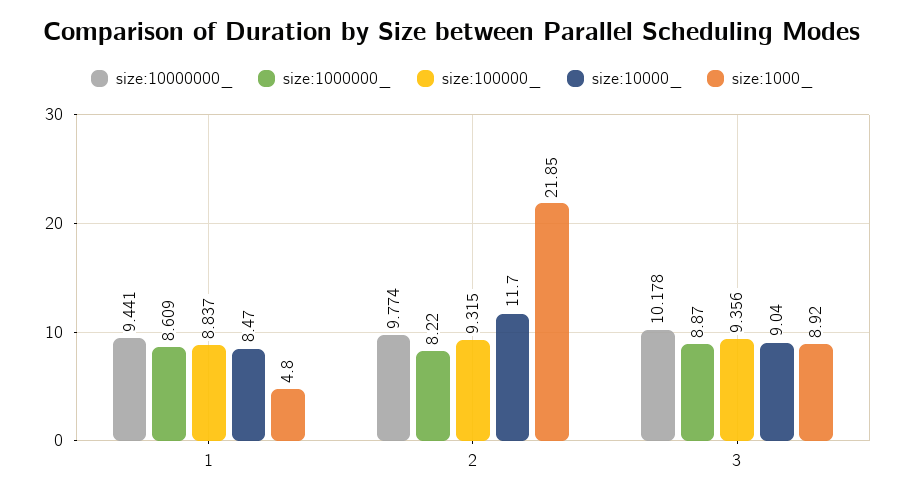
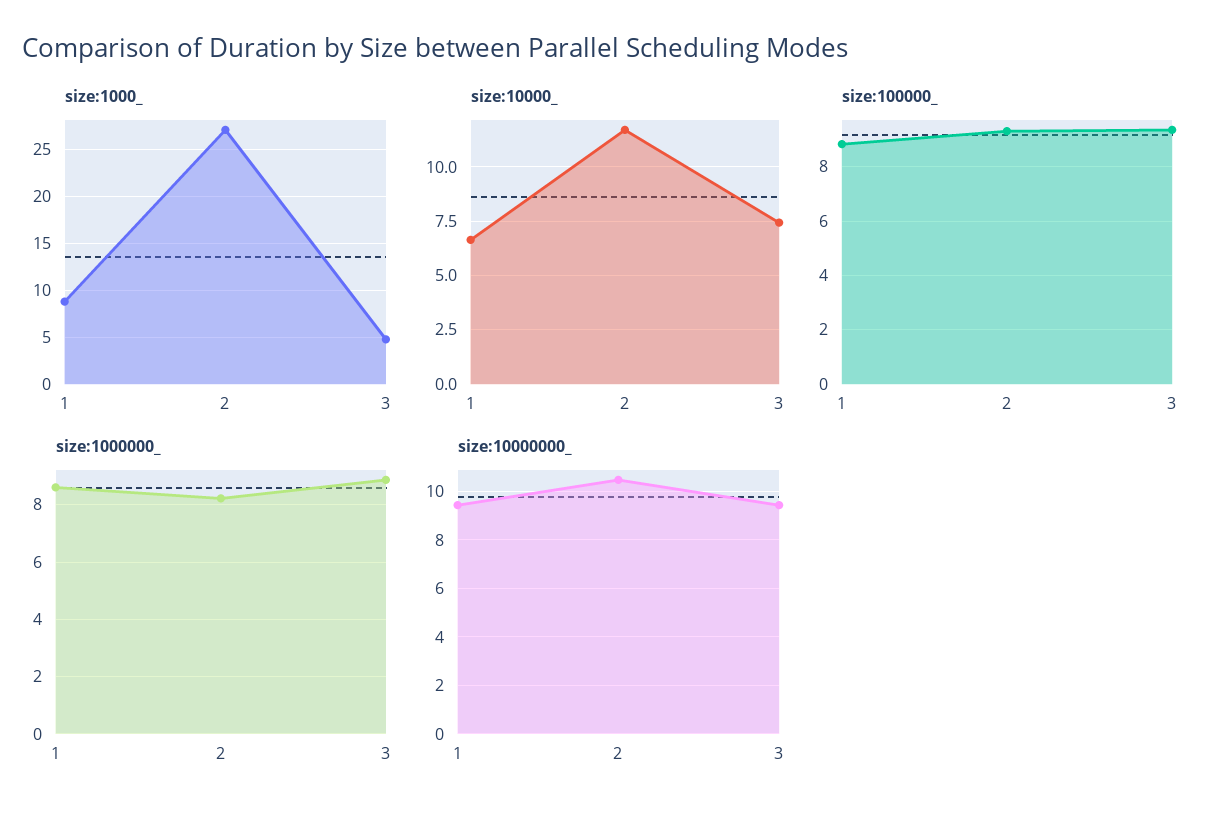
  {
    "size:10000000_": {
      "1": 9.441,
-     "2": 9.774,
+     "2": 10.5,
-     "3": 10.178
+     "3": 9.5
    },
    "size:1000000_": {
      "1": 8.609,
      "2": 8.22,
      "3": 8.87
    },
    "size:100000_": {
      "1": 8.837,
      "2": 9.315,
      "3": 9.356
    },
    "size:10000_": {
-     "1": 8.47,
+     "1": 6.5,
      "2": 11.7,
-     "3": 9.04
+     "3": 7.5
    },
    "size:1000_": {
-     "1": 4.8,
+     "1": 9,
-     "2": 21.85,
+     "2": 27,
-     "3": 8.92
+     "3": 5
    }
  }

